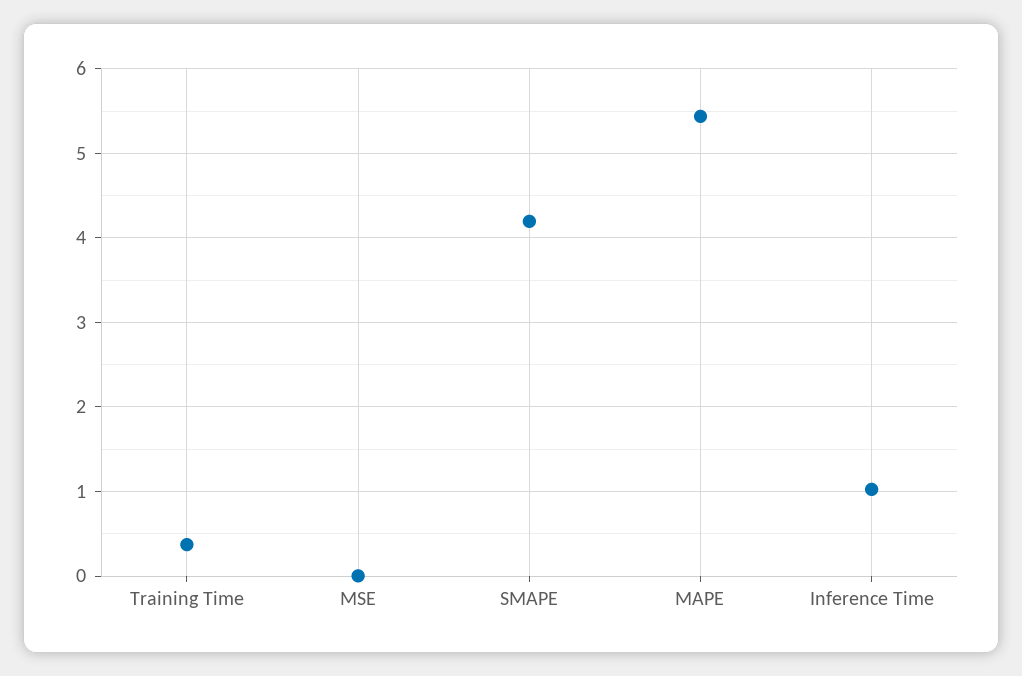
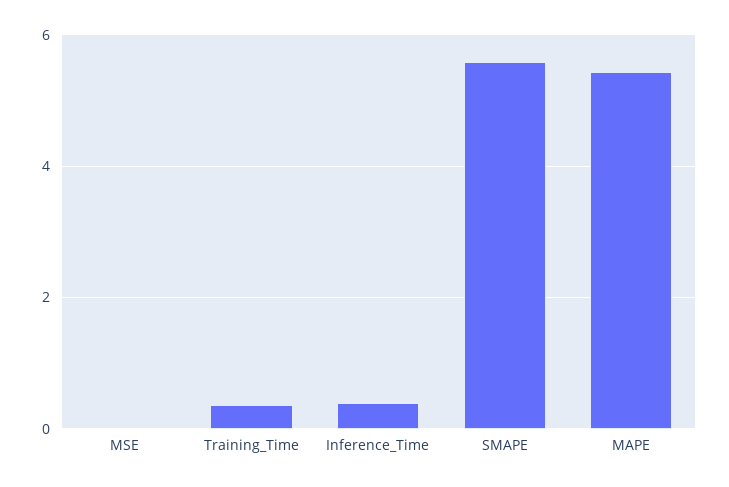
  {
    "Training Time": 0.4,
    "MSE": 0,
-   "SMAPE": 4.2,
+   "SMAPE": 5.6,
    "MAPE": 5.4,
-   "Inference Time": 1
+   "Inference Time": 0.4
  }

